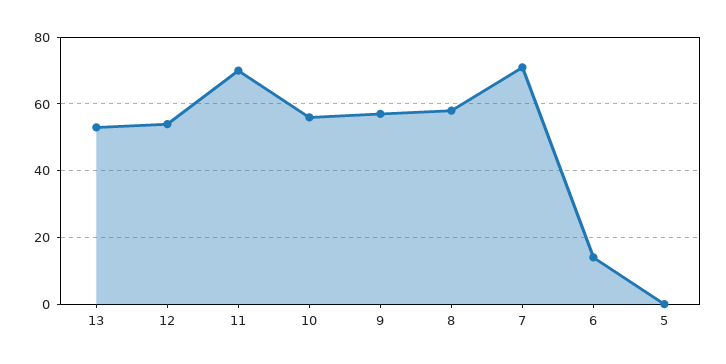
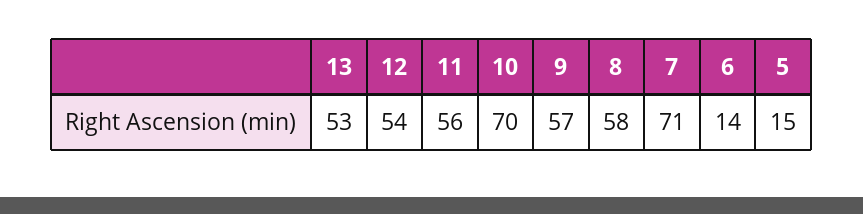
  {
    "13": 53,
    "12": 54,
-   "11": 70,
+   "11": 56,
-   "10": 55,
+   "10": 70,
    "9": 57,
    "8": 58,
    "7": 71,
    "6": 14,
-   "5": 0
+   "5": 15
  }

